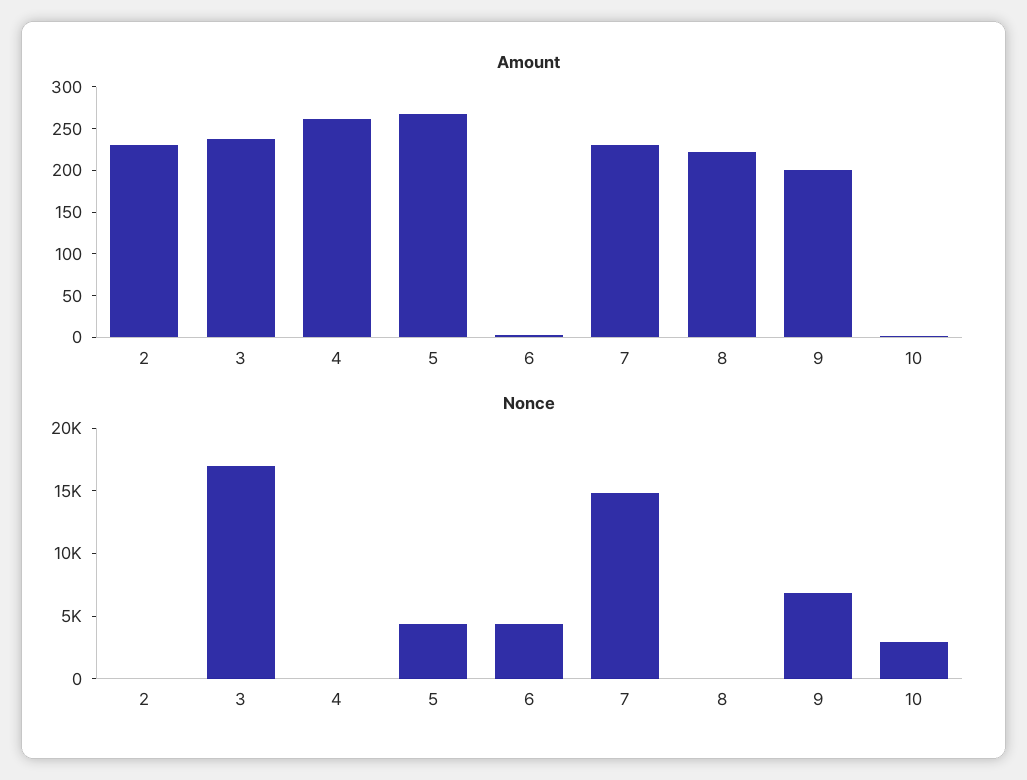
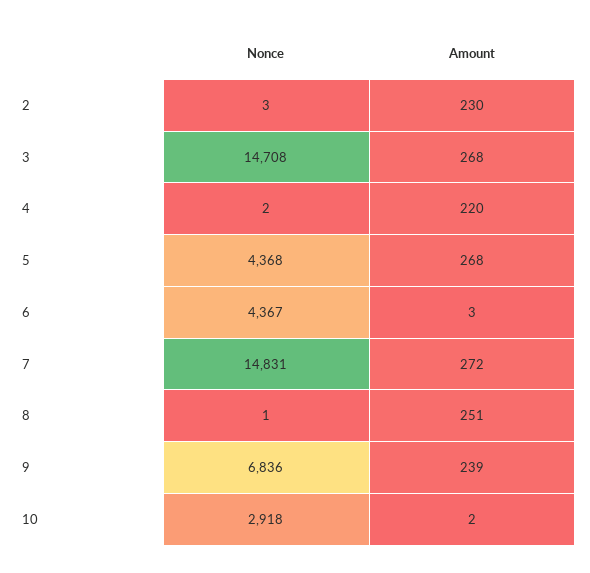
  {
    "Amount": {
      "2": 230,
-     "3": 240,
+     "3": 268,
-     "4": 260,
+     "4": 220,
      "5": 268,
      "6": 3,
-     "7": 230,
+     "7": 272,
-     "8": 220,
+     "8": 251,
-     "9": 200,
+     "9": 239,
      "10": 2
    },
    "Nonce": {
      "2": 3,
-     "3": 17000,
+     "3": 14708,
      "4": 2,
      "5": 4368,
      "6": 4367,
      "7": 14831,
      "8": 1,
      "9": 6836,
      "10": 2918
    }
  }

